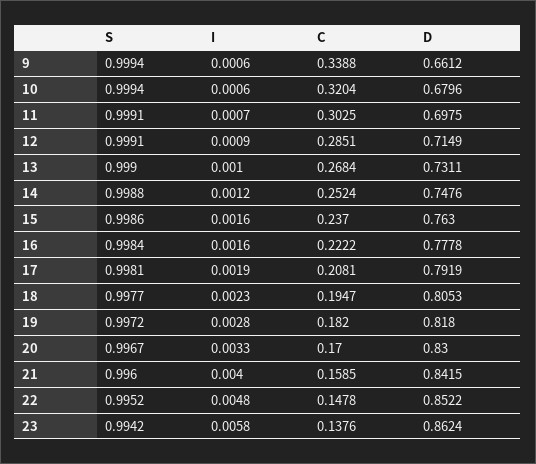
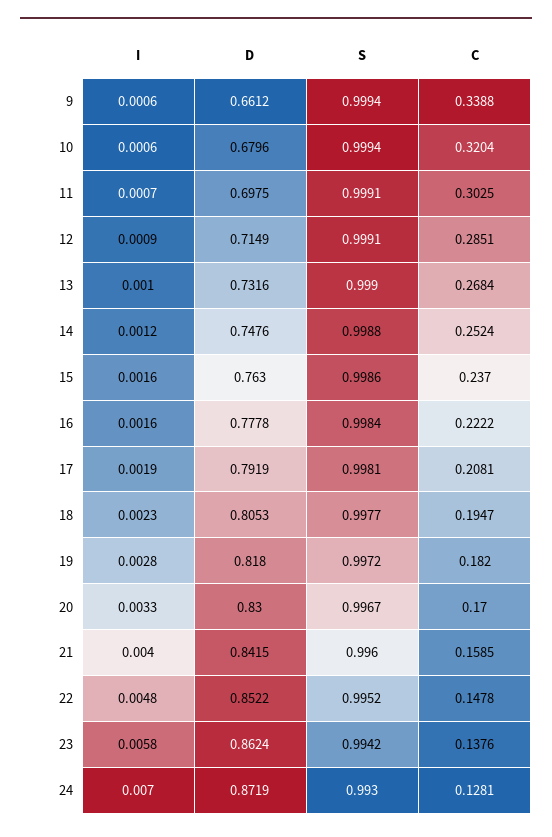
  {
    "S": {
      "9": 0.9994,
      "10": 0.9994,
      "11": 0.9991,
      "12": 0.9991,
      "13": 0.999,
      "14": 0.9988,
      "15": 0.9986,
      "16": 0.9984,
      "17": 0.9981,
      "18": 0.9977,
      "19": 0.9972,
      "20": 0.9967,
      "21": 0.996,
      "22": 0.9952,
-     "23": 0.9942
+     "23": 0.9942,
+     "24": 0.993
    },
    "I": {
      "9": 0.0006,
      "10": 0.0006,
      "11": 0.0007,
      "12": 0.0009,
      "13": 0.001,
      "14": 0.0012,
      "15": 0.0016,
      "16": 0.0016,
      "17": 0.0019,
      "18": 0.0023,
      "19": 0.0028,
      "20": 0.0033,
      "21": 0.004,
      "22": 0.0048,
-     "23": 0.0058
+     "23": 0.0058,
+     "24": 0.007
    },
    "C": {
      "9": 0.3388,
      "10": 0.3204,
      "11": 0.3025,
      "12": 0.2851,
      "13": 0.2684,
      "14": 0.2524,
      "15": 0.237,
      "16": 0.2222,
      "17": 0.2081,
      "18": 0.1947,
      "19": 0.182,
      "20": 0.17,
      "21": 0.1585,
      "22": 0.1478,
-     "23": 0.1376
+     "23": 0.1376,
+     "24": 0.1281
    },
    "D": {
      "9": 0.6612,
      "10": 0.6796,
      "11": 0.6975,
      "12": 0.7149,
-     "13": 0.7311,
+     "13": 0.7316,
      "14": 0.7476,
      "15": 0.763,
      "16": 0.7778,
      "17": 0.7919,
      "18": 0.8053,
      "19": 0.818,
      "20": 0.83,
      "21": 0.8415,
      "22": 0.8522,
-     "23": 0.8624
+     "23": 0.8624,
+     "24": 0.8719
    }
  }

